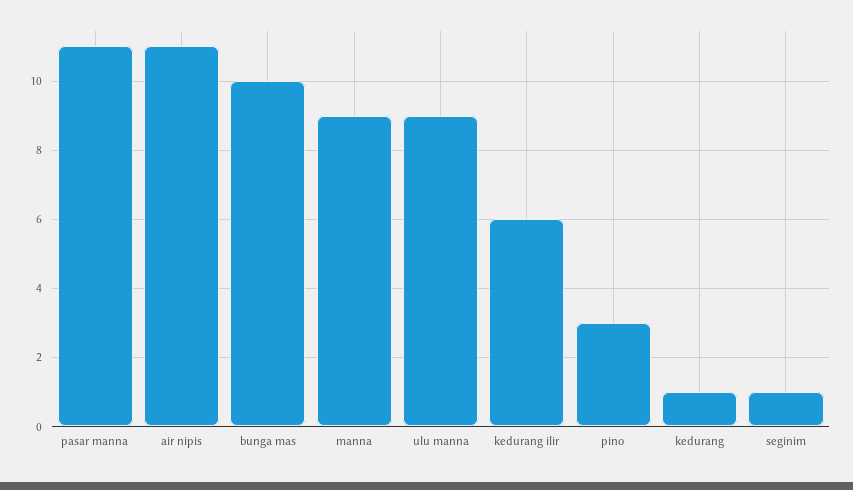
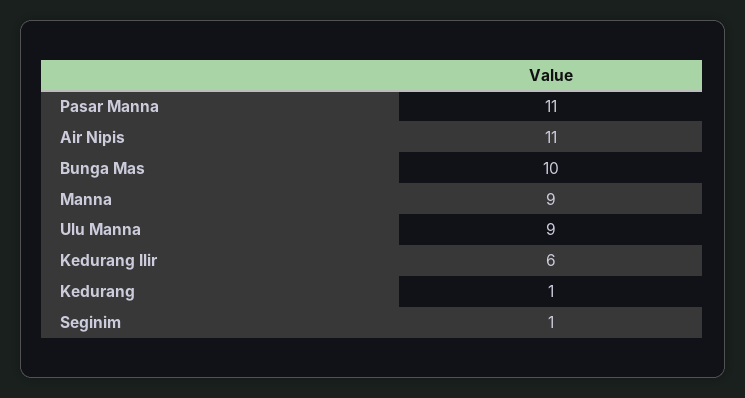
  {
    "pasar manna": 11,
    "air nipis": 11,
    "bunga mas": 10,
    "manna": 9,
    "ulu manna": 9,
    "kedurang ilir": 6,
-   "pino": 3,
    "kedurang": 1,
    "seginim": 1
  }

